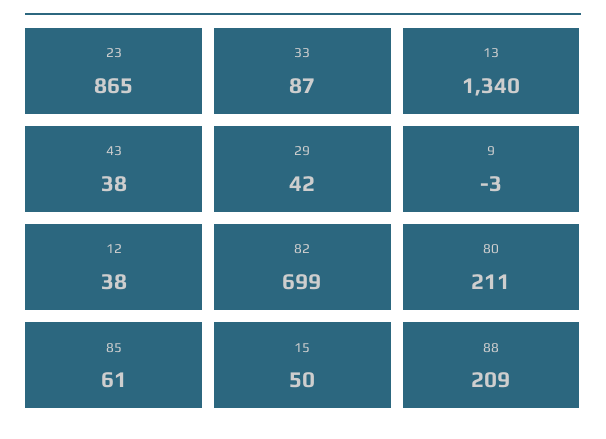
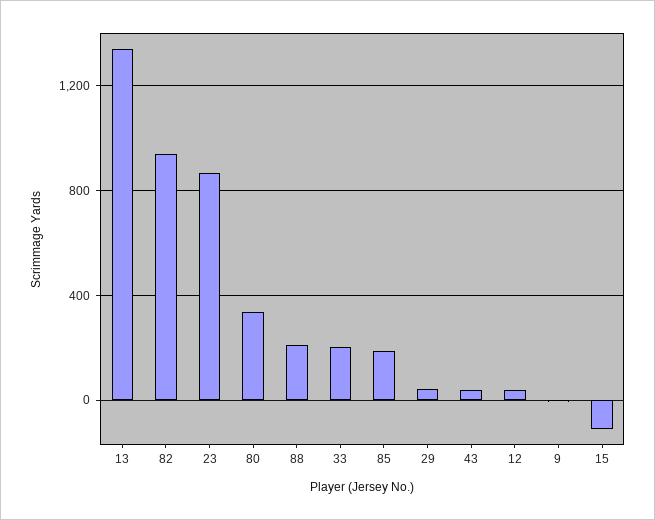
  {
    "23": 865,
-   "33": 87,
+   "33": 200,
    "13": 1340,
    "43": 38,
    "29": 42,
    "9": -3,
    "12": 38,
-   "82": 699,
+   "82": 950,
-   "80": 211,
+   "80": 350,
-   "85": 61,
+   "85": 200,
-   "15": 50,
+   "15": -100,
    "88": 209
  }

